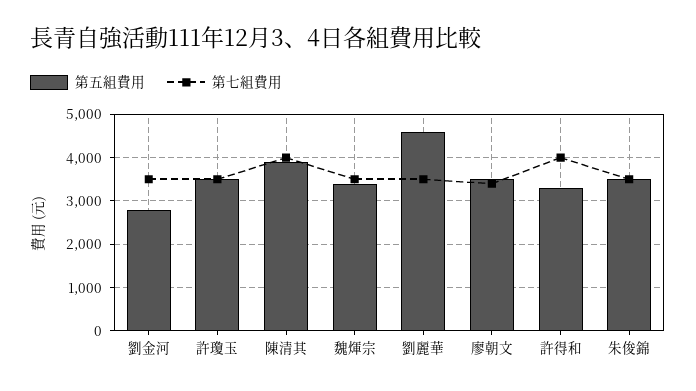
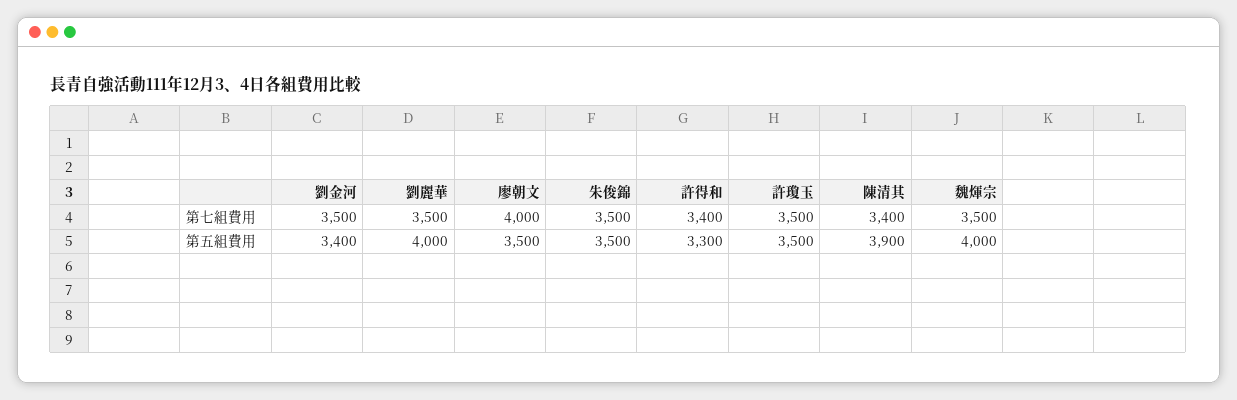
  {
    "第五組費用": {
-     "劉金河": 2800,
+     "劉金河": 3400,
      "許瓊玉": 3500,
      "陳清其": 3900,
-     "魏煇宗": 3400,
+     "魏煇宗": 4000,
-     "劉麗華": 4600,
+     "劉麗華": 4000,
      "廖朝文": 3500,
      "許得和": 3300,
      "朱俊錦": 3500
    },
    "第七組費用": {
      "劉金河": 3500,
      "許瓊玉": 3500,
-     "陳清其": 4000,
+     "陳清其": 3400,
      "魏煇宗": 3500,
      "劉麗華": 3500,
-     "廖朝文": 3400,
+     "廖朝文": 4000,
-     "許得和": 4000,
+     "許得和": 3400,
      "朱俊錦": 3500
    }
  }

